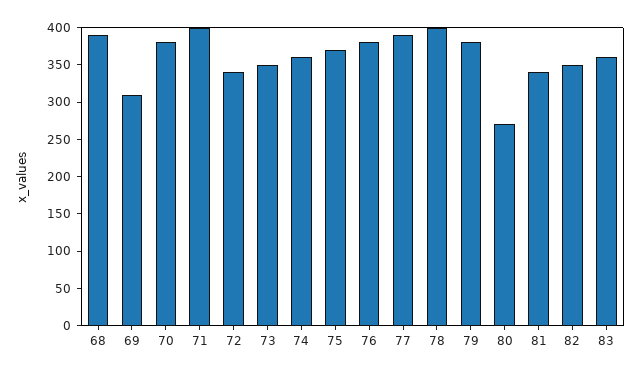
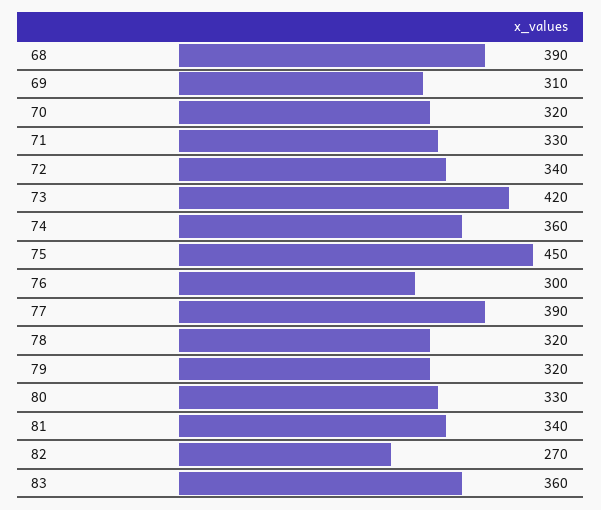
  {
    "68": 390,
    "69": 310,
-   "70": 375,
+   "70": 320,
-   "71": 400,
+   "71": 330,
    "72": 340,
-   "73": 350,
+   "73": 420,
    "74": 360,
-   "75": 375,
+   "75": 450,
-   "76": 375,
+   "76": 300,
    "77": 390,
-   "78": 400,
+   "78": 320,
-   "79": 375,
+   "79": 320,
-   "80": 275,
+   "80": 330,
    "81": 340,
-   "82": 350,
+   "82": 270,
    "83": 360
  }

